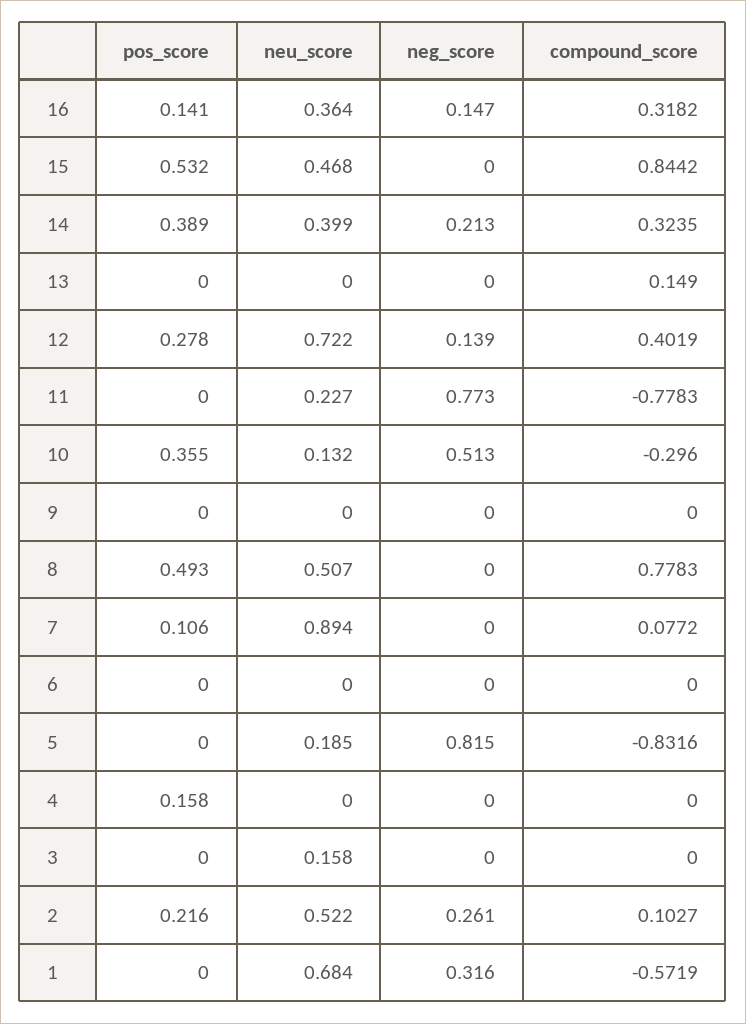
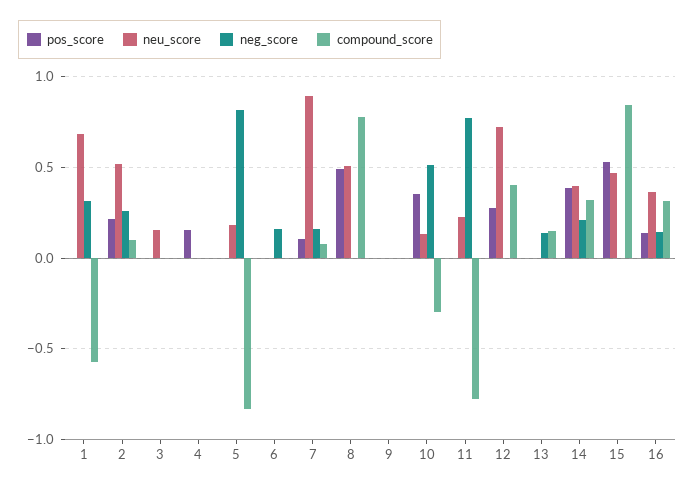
  {
    "pos_score": {
      "16": 0.141,
      "15": 0.532,
      "14": 0.389,
      "13": 0,
      "12": 0.278,
      "11": 0,
      "10": 0.355,
      "9": 0,
      "8": 0.493,
      "7": 0.106,
      "6": 0,
      "5": 0,
      "4": 0.158,
      "3": 0,
      "2": 0.216,
      "1": 0
    },
    "neu_score": {
      "16": 0.364,
      "15": 0.468,
      "14": 0.399,
      "13": 0,
      "12": 0.722,
      "11": 0.227,
      "10": 0.132,
      "9": 0,
      "8": 0.507,
      "7": 0.894,
      "6": 0,
      "5": 0.185,
      "4": 0,
      "3": 0.158,
      "2": 0.522,
      "1": 0.684
    },
    "neg_score": {
      "16": 0.147,
      "15": 0,
      "14": 0.213,
-     "13": 0,
+     "13": 0.15,
-     "12": 0.139,
+     "12": 0,
      "11": 0.773,
      "10": 0.513,
      "9": 0,
      "8": 0,
-     "7": 0,
+     "7": 0.15,
-     "6": 0,
+     "6": 0.15,
      "5": 0.815,
      "4": 0,
      "3": 0,
      "2": 0.261,
      "1": 0.316
    },
    "compound_score": {
      "16": 0.3182,
      "15": 0.8442,
      "14": 0.3235,
      "13": 0.149,
      "12": 0.4019,
      "11": -0.7783,
      "10": -0.296,
      "9": 0,
      "8": 0.7783,
      "7": 0.0772,
      "6": 0,
      "5": -0.8316,
      "4": 0,
      "3": 0,
      "2": 0.1027,
      "1": -0.5719
    }
  }

